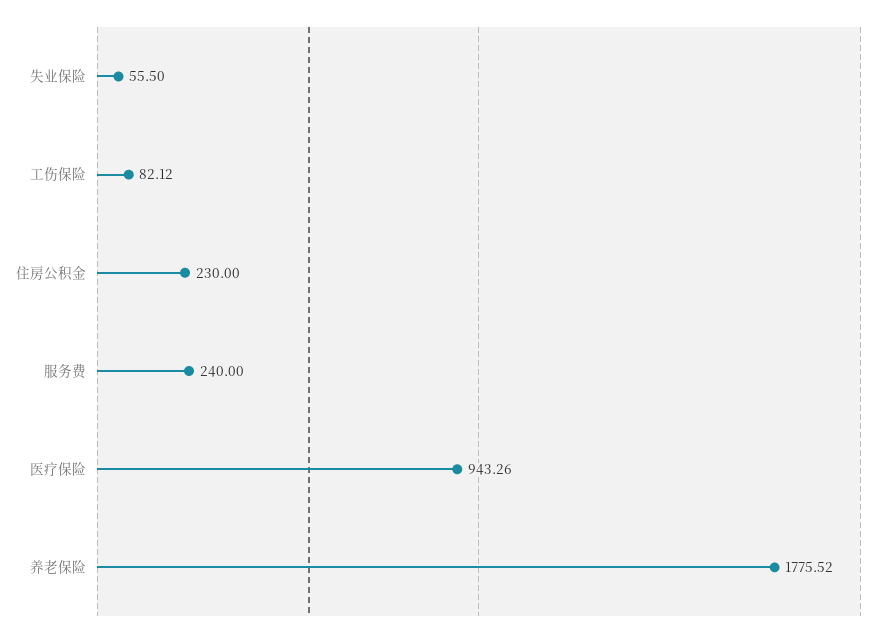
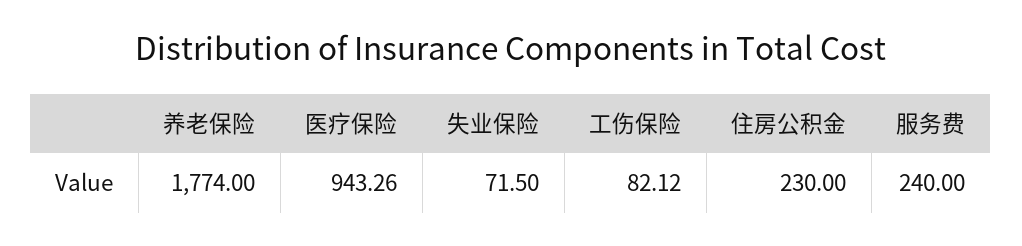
  {
-   "失业保险": 55.5,
+   "失业保险": 71.5,
    "工伤保险": 82.12,
    "住房公积金": 230,
    "服务费": 240,
    "医疗保险": 943.26,
-   "养老保险": 1775.52
+   "养老保险": 1774
  }

